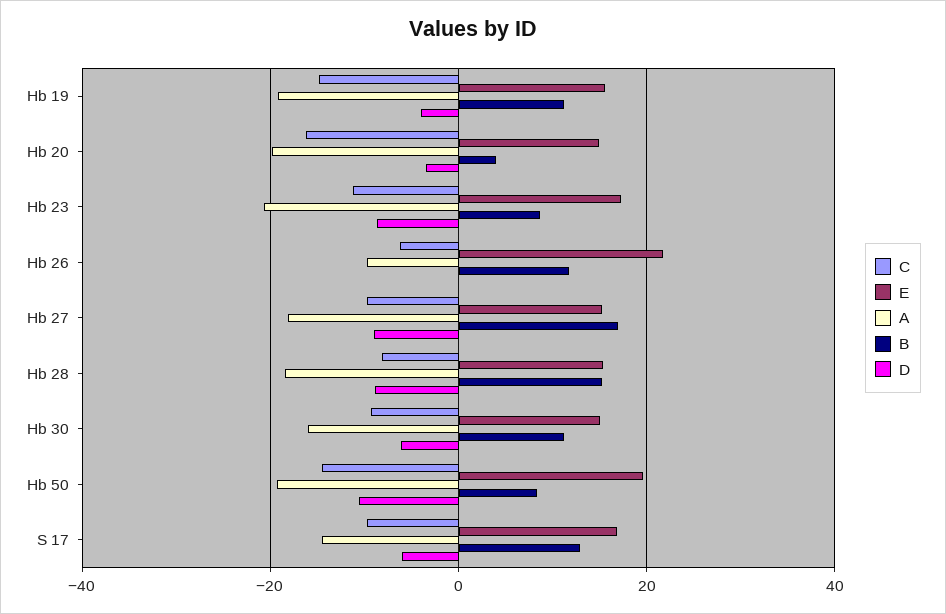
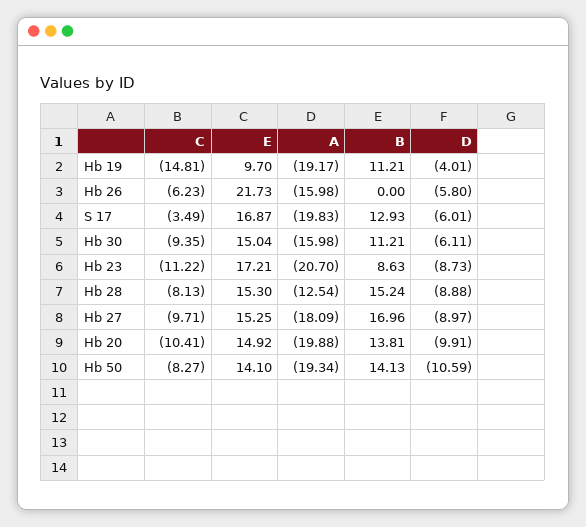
  {
    "C": {
      "Hb 19": -14.81,
-     "Hb 20": -16,
+     "Hb 20": -10.41,
      "Hb 23": -11.22,
      "Hb 26": -6.23,
      "Hb 27": -9.71,
      "Hb 28": -8.13,
      "Hb 30": -9.35,
-     "Hb 50": -14,
+     "Hb 50": -8.27,
-     "S 17": -10
+     "S 17": -3.49
    },
    "E": {
-     "Hb 19": 16,
+     "Hb 19": 9.7,
      "Hb 20": 14.92,
      "Hb 23": 17.21,
      "Hb 26": 21.73,
      "Hb 27": 15.25,
      "Hb 28": 15.3,
      "Hb 30": 15.04,
-     "Hb 50": 20,
+     "Hb 50": 14.1,
      "S 17": 16.87
    },
    "A": {
      "Hb 19": -19.17,
      "Hb 20": -19.88,
      "Hb 23": -20.7,
-     "Hb 26": -10,
+     "Hb 26": -15.98,
      "Hb 27": -18.09,
-     "Hb 28": -18,
+     "Hb 28": -12.54,
      "Hb 30": -15.98,
      "Hb 50": -19.34,
-     "S 17": -14
+     "S 17": -19.83
    },
    "B": {
      "Hb 19": 11.21,
-     "Hb 20": 4,
+     "Hb 20": 13.81,
      "Hb 23": 8.63,
-     "Hb 26": 12,
+     "Hb 26": 0,
      "Hb 27": 16.96,
      "Hb 28": 15.24,
      "Hb 30": 11.21,
-     "Hb 50": 8,
+     "Hb 50": 14.13,
      "S 17": 12.93
    },
    "D": {
      "Hb 19": -4.01,
-     "Hb 20": -4,
+     "Hb 20": -9.91,
      "Hb 23": -8.73,
-     "Hb 26": 0,
+     "Hb 26": -5.8,
      "Hb 27": -8.97,
      "Hb 28": -8.88,
      "Hb 30": -6.11,
      "Hb 50": -10.59,
      "S 17": -6.01
    }
  }

